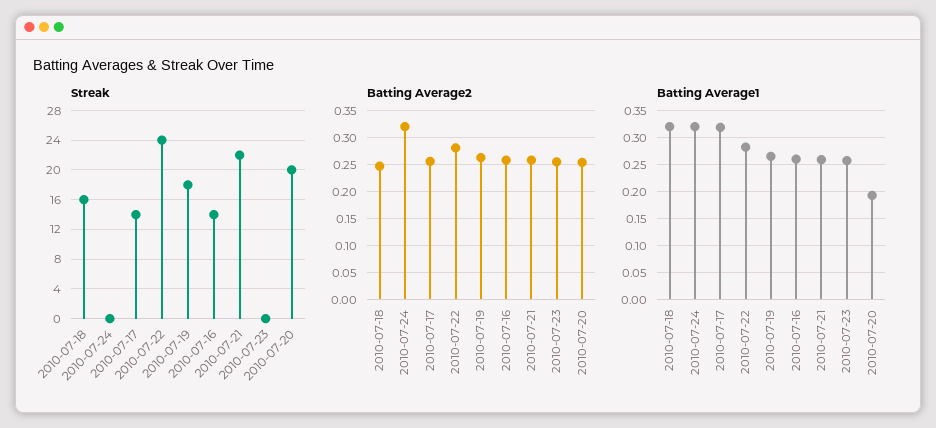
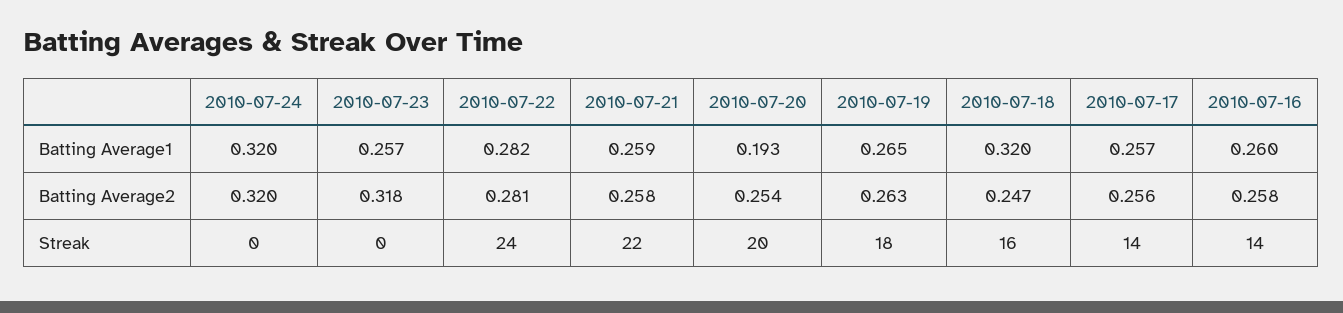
  {
    "Streak": {
      "2010-07-18": 16,
      "2010-07-24": 0,
      "2010-07-17": 14,
      "2010-07-22": 24,
      "2010-07-19": 18,
      "2010-07-16": 14,
      "2010-07-21": 22,
      "2010-07-23": 0,
      "2010-07-20": 20
    },
    "Batting Average2": {
      "2010-07-18": 0.247,
      "2010-07-24": 0.32,
      "2010-07-17": 0.256,
      "2010-07-22": 0.281,
      "2010-07-19": 0.263,
      "2010-07-16": 0.258,
      "2010-07-21": 0.258,
-     "2010-07-23": 0.25,
+     "2010-07-23": 0.318,
      "2010-07-20": 0.254
    },
    "Batting Average1": {
      "2010-07-18": 0.32,
      "2010-07-24": 0.32,
-     "2010-07-17": 0.325,
+     "2010-07-17": 0.257,
      "2010-07-22": 0.282,
      "2010-07-19": 0.265,
      "2010-07-16": 0.26,
      "2010-07-21": 0.259,
      "2010-07-23": 0.257,
      "2010-07-20": 0.193
    }
  }

